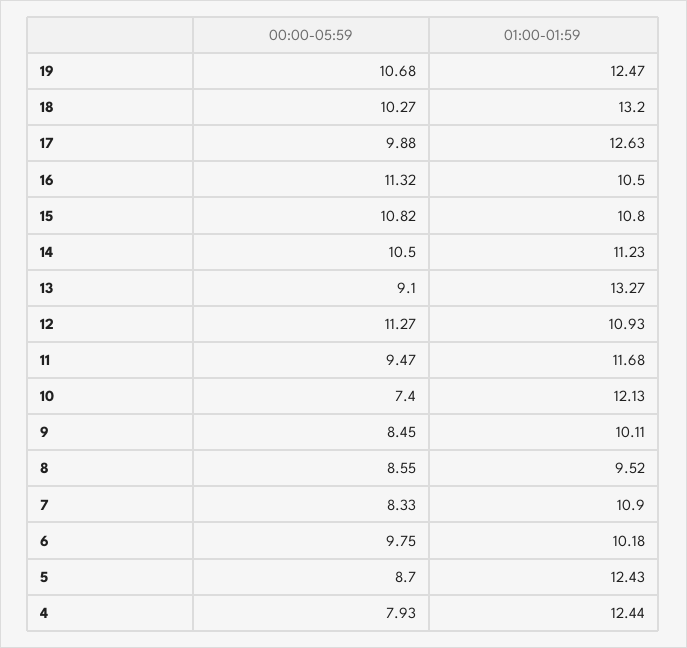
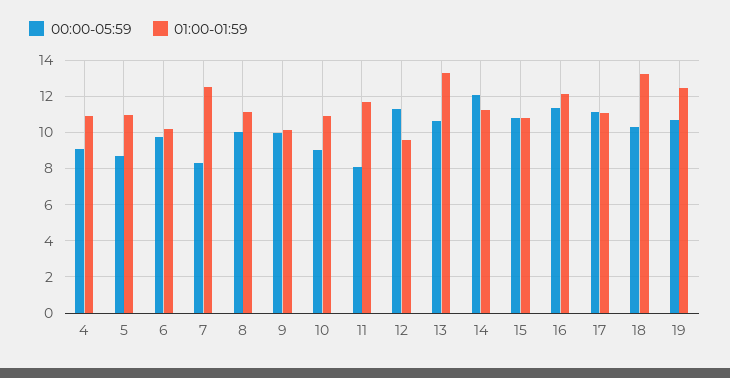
  {
    "00:00-05:59": {
      "19": 10.68,
      "18": 10.27,
-     "17": 9.88,
+     "17": 11,
      "16": 11.32,
      "15": 10.82,
-     "14": 10.5,
+     "14": 12,
-     "13": 9.1,
+     "13": 10.5,
      "12": 11.27,
-     "11": 9.47,
+     "11": 8,
-     "10": 7.4,
+     "10": 9,
-     "9": 8.45,
+     "9": 10,
-     "8": 8.55,
+     "8": 10,
      "7": 8.33,
      "6": 9.75,
      "5": 8.7,
-     "4": 7.93
+     "4": 9
    },
    "01:00-01:59": {
      "19": 12.47,
      "18": 13.2,
-     "17": 12.63,
+     "17": 11,
-     "16": 10.5,
+     "16": 12,
      "15": 10.8,
      "14": 11.23,
      "13": 13.27,
-     "12": 10.93,
+     "12": 9.5,
      "11": 11.68,
-     "10": 12.13,
+     "10": 11,
      "9": 10.11,
-     "8": 9.52,
+     "8": 11,
-     "7": 10.9,
+     "7": 12.5,
      "6": 10.18,
-     "5": 12.43,
+     "5": 11,
-     "4": 12.44
+     "4": 11
    }
  }

